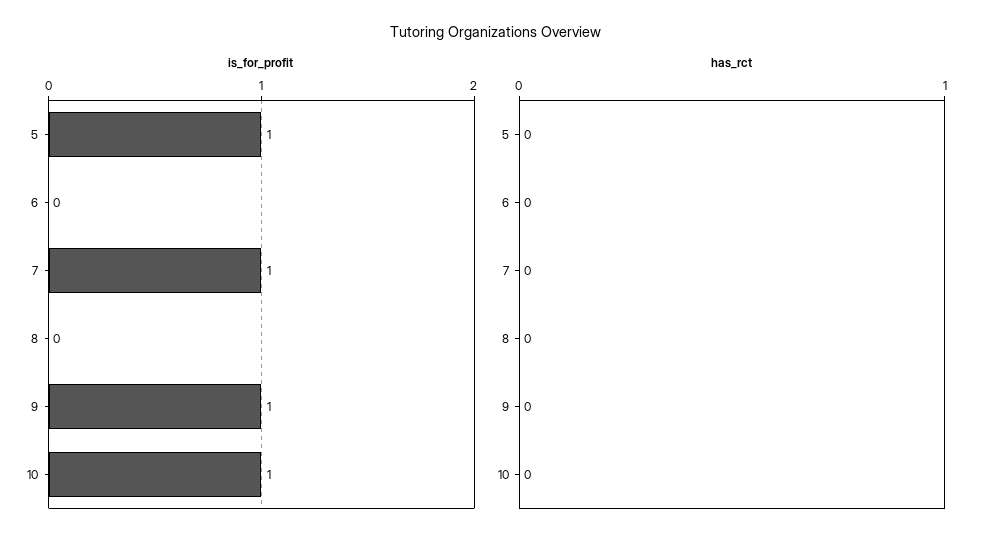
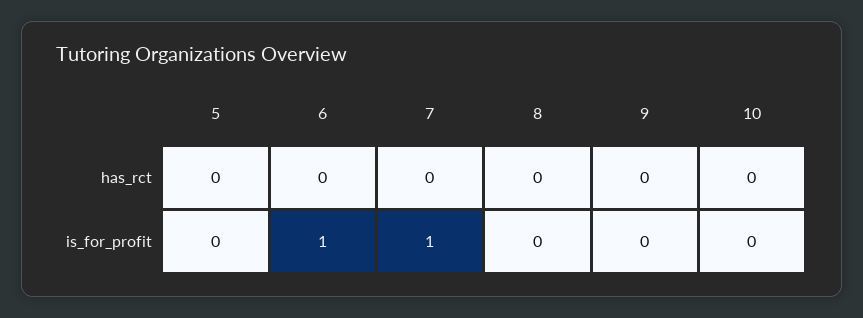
  {
    "is_for_profit": {
-     "5": 1,
+     "5": 0,
-     "6": 0,
+     "6": 1,
      "7": 1,
      "8": 0,
-     "9": 1,
+     "9": 0,
-     "10": 1
+     "10": 0
    },
    "has_rct": {
      "5": 0,
      "6": 0,
      "7": 0,
      "8": 0,
      "9": 0,
      "10": 0
    }
  }

